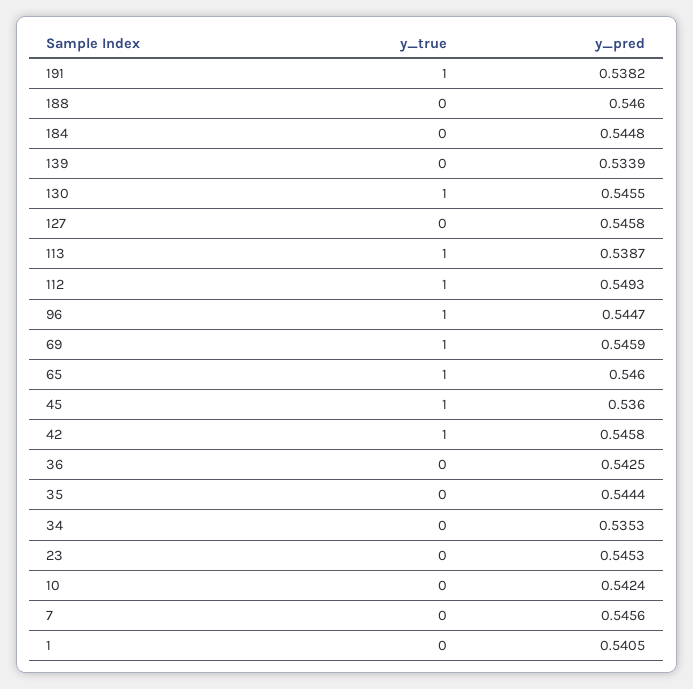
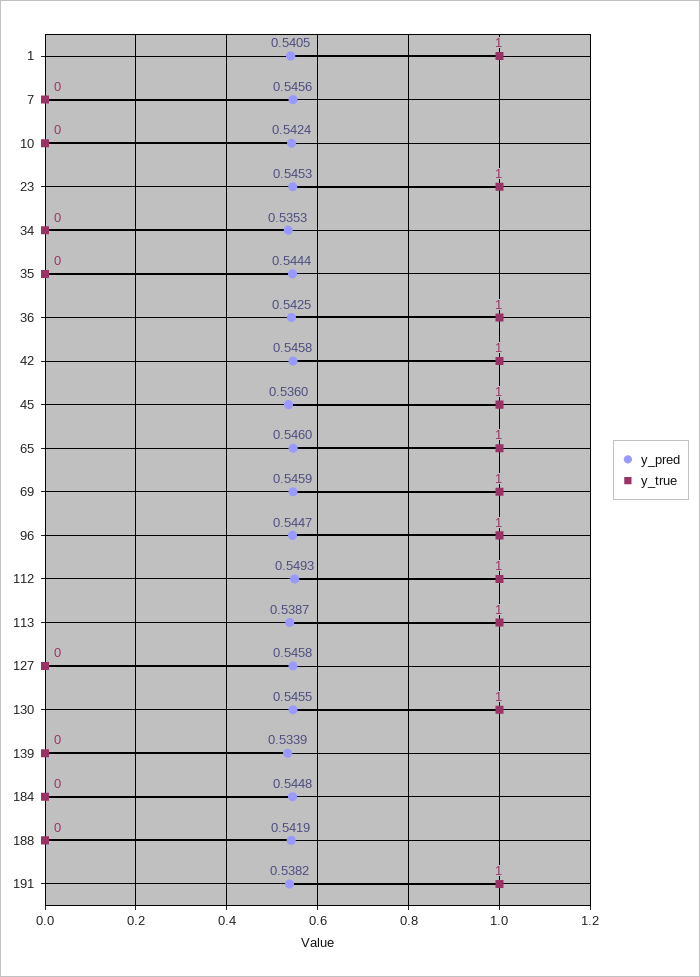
  {
    "y_true": {
      "191": 1,
      "188": 0,
      "184": 0,
      "139": 0,
      "130": 1,
      "127": 0,
      "113": 1,
      "112": 1,
      "96": 1,
      "69": 1,
      "65": 1,
      "45": 1,
      "42": 1,
-     "36": 0,
+     "36": 1,
      "35": 0,
      "34": 0,
-     "23": 0,
+     "23": 1,
      "10": 0,
      "7": 0,
-     "1": 0
+     "1": 1
    },
    "y_pred": {
      "191": 0.5382,
-     "188": 0.546,
+     "188": 0.5419,
      "184": 0.5448,
      "139": 0.5339,
      "130": 0.5455,
      "127": 0.5458,
      "113": 0.5387,
      "112": 0.5493,
      "96": 0.5447,
      "69": 0.5459,
      "65": 0.546,
      "45": 0.536,
      "42": 0.5458,
      "36": 0.5425,
      "35": 0.5444,
      "34": 0.5353,
      "23": 0.5453,
      "10": 0.5424,
      "7": 0.5456,
      "1": 0.5405
    }
  }

